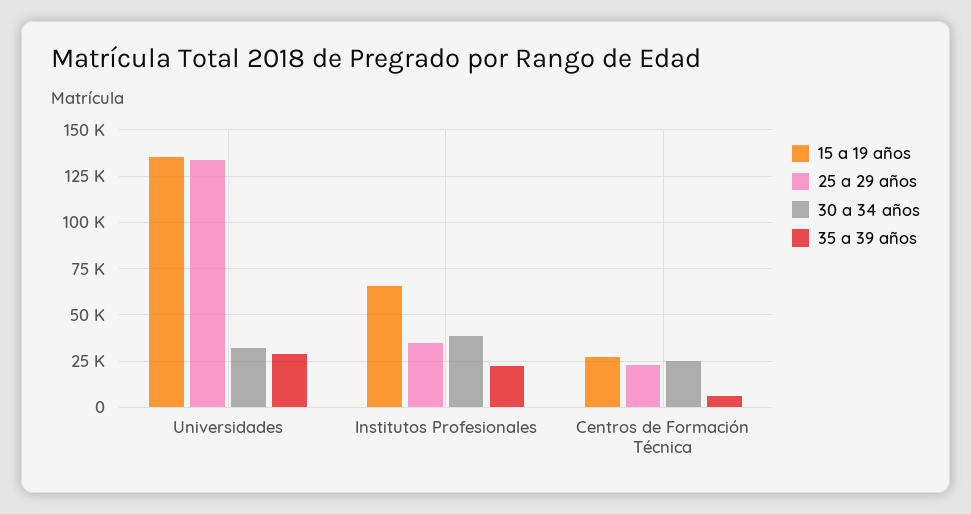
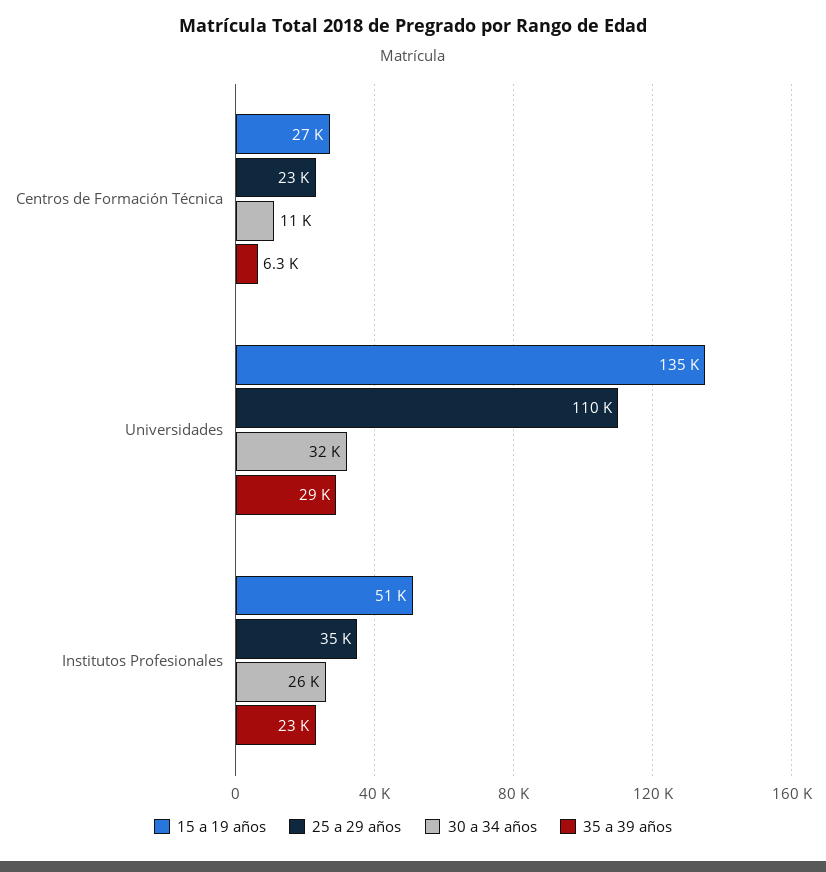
  {
    "15 a 19 años": {
      "Universidades": 135000,
-     "Institutos Profesionales": 65000,
+     "Institutos Profesionales": 51000,
      "Centros de Formación Técnica": 27000
    },
    "25 a 29 años": {
-     "Universidades": 135000,
+     "Universidades": 110000,
      "Institutos Profesionales": 35000,
      "Centros de Formación Técnica": 23000
    },
    "30 a 34 años": {
      "Universidades": 32000,
-     "Institutos Profesionales": 40000,
+     "Institutos Profesionales": 26000,
-     "Centros de Formación Técnica": 25000
+     "Centros de Formación Técnica": 11000
    },
    "35 a 39 años": {
      "Universidades": 29000,
      "Institutos Profesionales": 23000,
      "Centros de Formación Técnica": 6300
    }
  }

